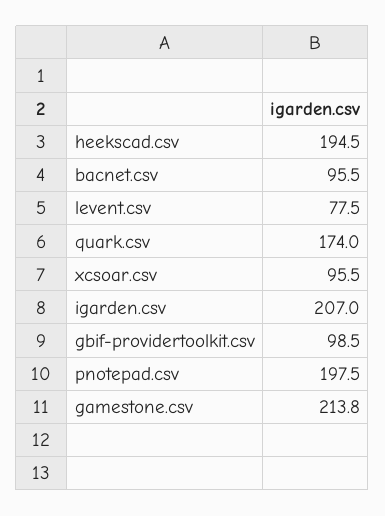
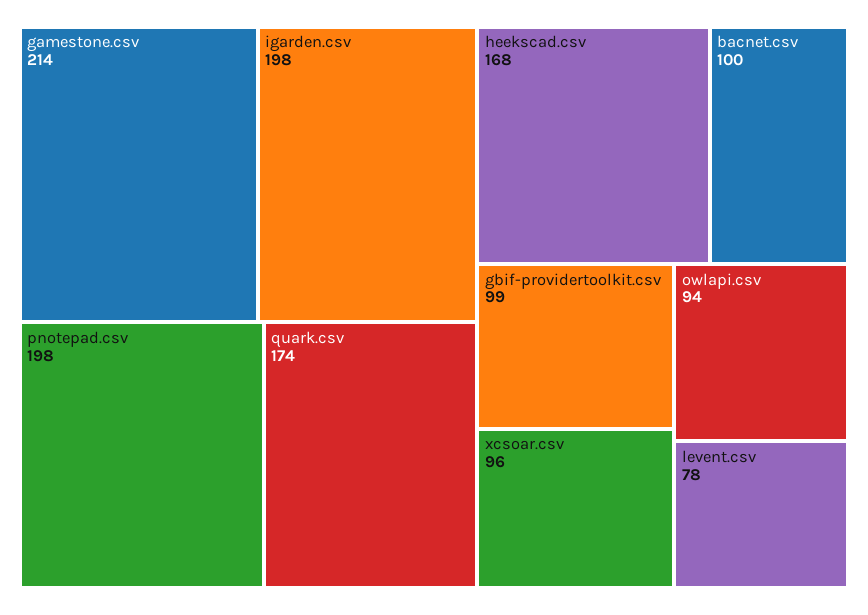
  {
-   "heekscad.csv": 194.5,
+   "heekscad.csv": 168,
-   "bacnet.csv": 95.5,
+   "bacnet.csv": 100,
    "levent.csv": 77.5,
    "quark.csv": 174,
    "xcsoar.csv": 95.5,
-   "igarden.csv": 207,
+   "igarden.csv": 198,
    "gbif-providertoolkit.csv": 98.5,
    "pnotepad.csv": 197.5,
-   "gamestone.csv": 213.8
+   "gamestone.csv": 213.8,
+   "owlapi.csv": 94
  }

